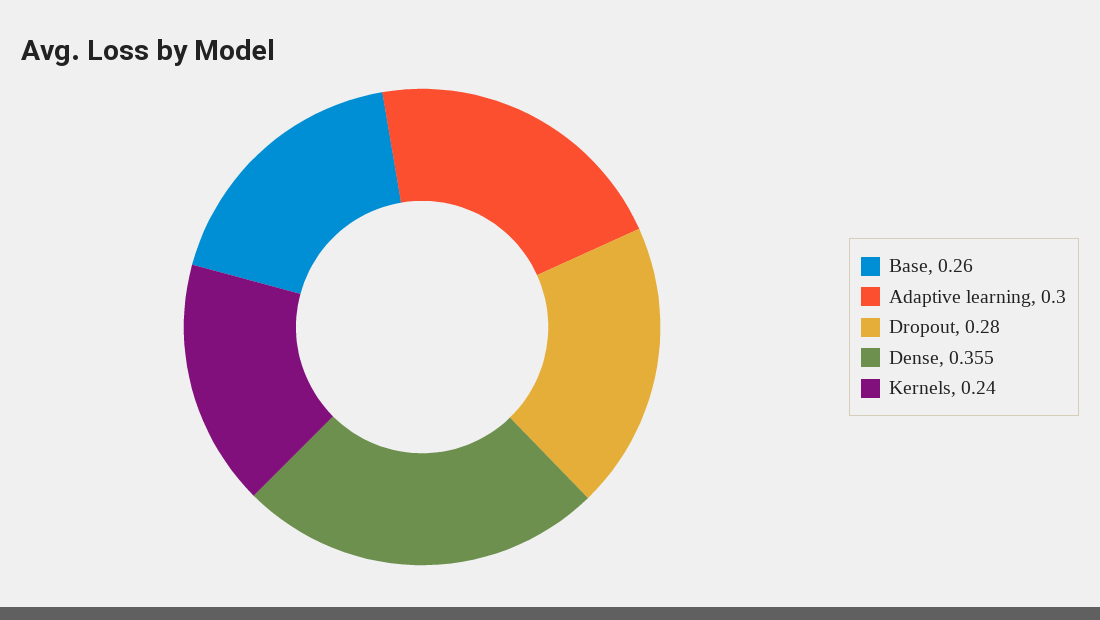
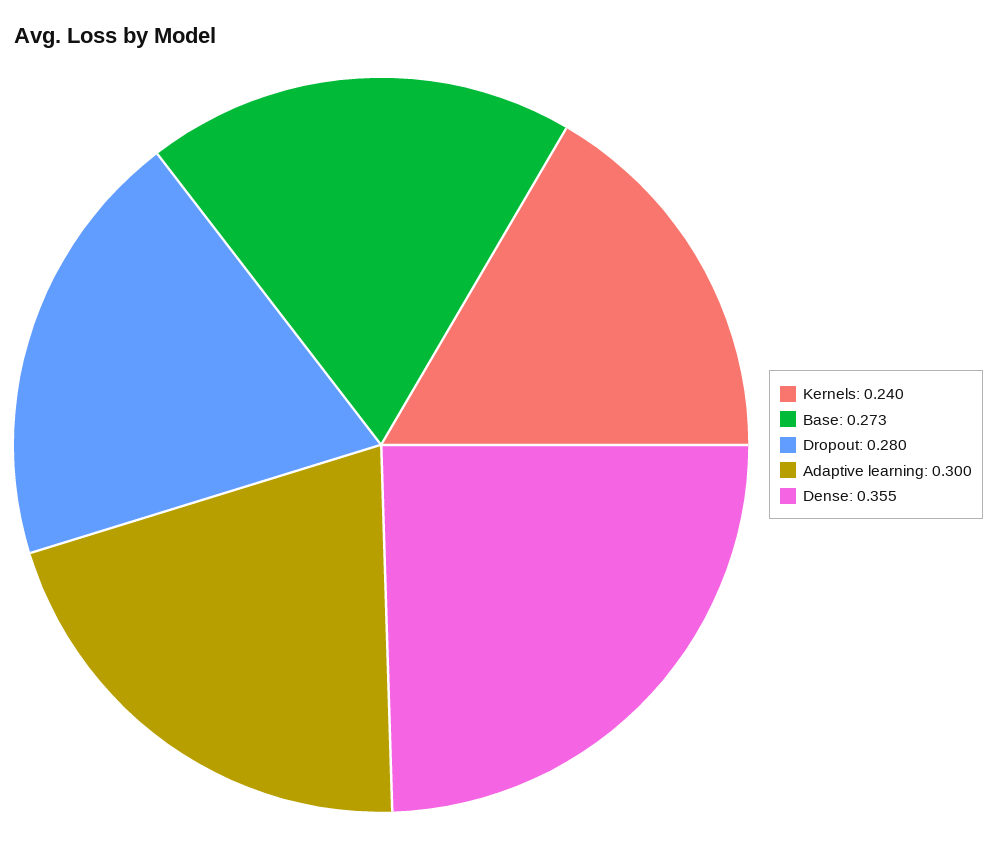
  {
-   "Base": 0.26,
+   "Base": 0.273,
    "Adaptive learning": 0.3,
    "Dropout": 0.28,
    "Dense": 0.355,
    "Kernels": 0.24
  }

